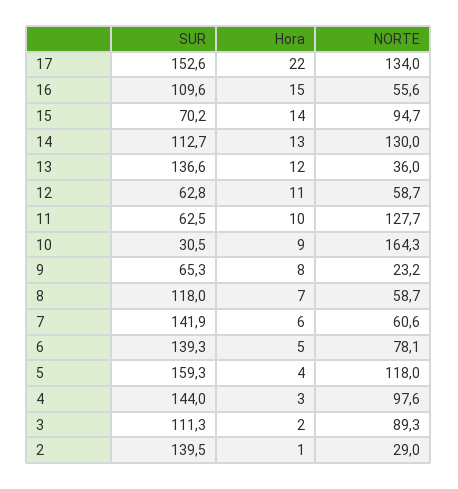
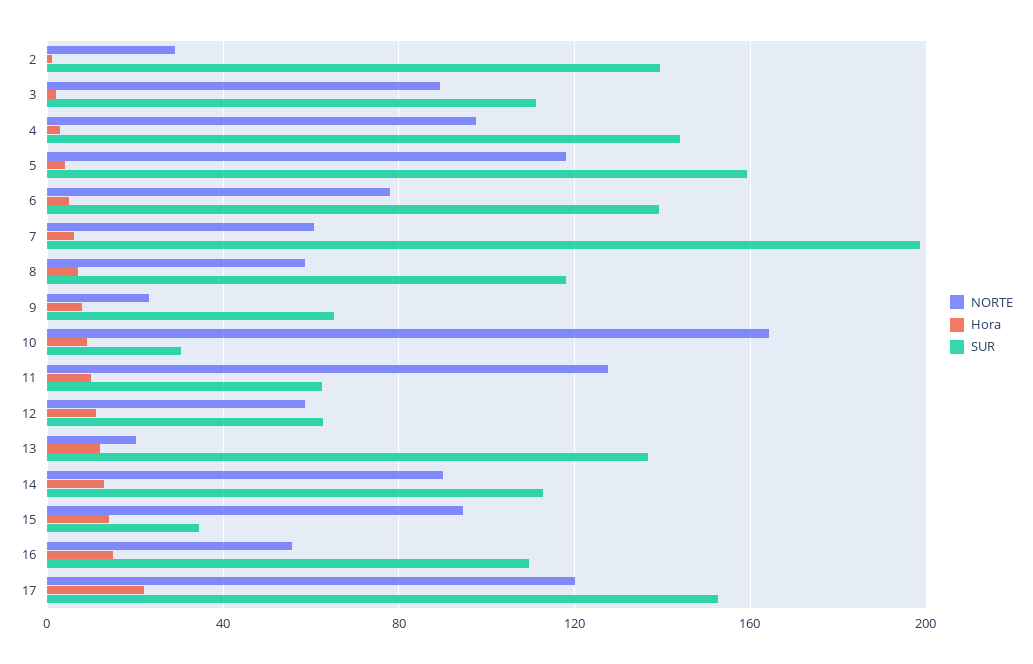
  {
    "SUR": {
      "17": 152.6,
      "16": 109.6,
-     "15": 70.2,
+     "15": 35,
      "14": 112.7,
      "13": 136.6,
      "12": 62.8,
      "11": 62.5,
      "10": 30.5,
      "9": 65.3,
      "8": 118,
-     "7": 141.9,
+     "7": 200,
      "6": 139.3,
      "5": 159.3,
      "4": 144,
      "3": 111.3,
      "2": 139.5
    },
    "Hora": {
      "17": 22,
      "16": 15,
      "15": 14,
      "14": 13,
      "13": 12,
      "12": 11,
      "11": 10,
      "10": 9,
      "9": 8,
      "8": 7,
      "7": 6,
      "6": 5,
      "5": 4,
      "4": 3,
      "3": 2,
      "2": 1
    },
    "NORTE": {
-     "17": 134,
+     "17": 120,
      "16": 55.6,
      "15": 94.7,
-     "14": 130,
+     "14": 90,
-     "13": 36,
+     "13": 20,
      "12": 58.7,
      "11": 127.7,
      "10": 164.3,
      "9": 23.2,
      "8": 58.7,
      "7": 60.6,
      "6": 78.1,
      "5": 118,
      "4": 97.6,
      "3": 89.3,
      "2": 29
    }
  }

